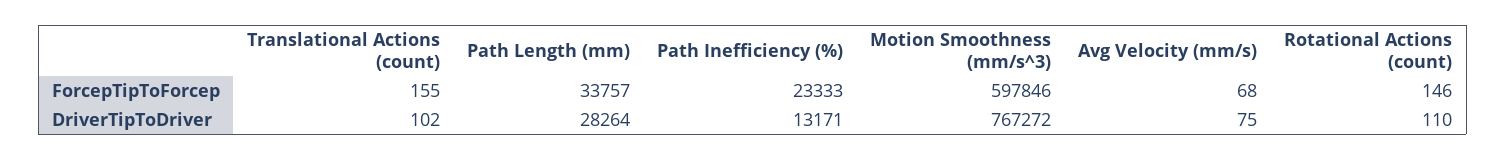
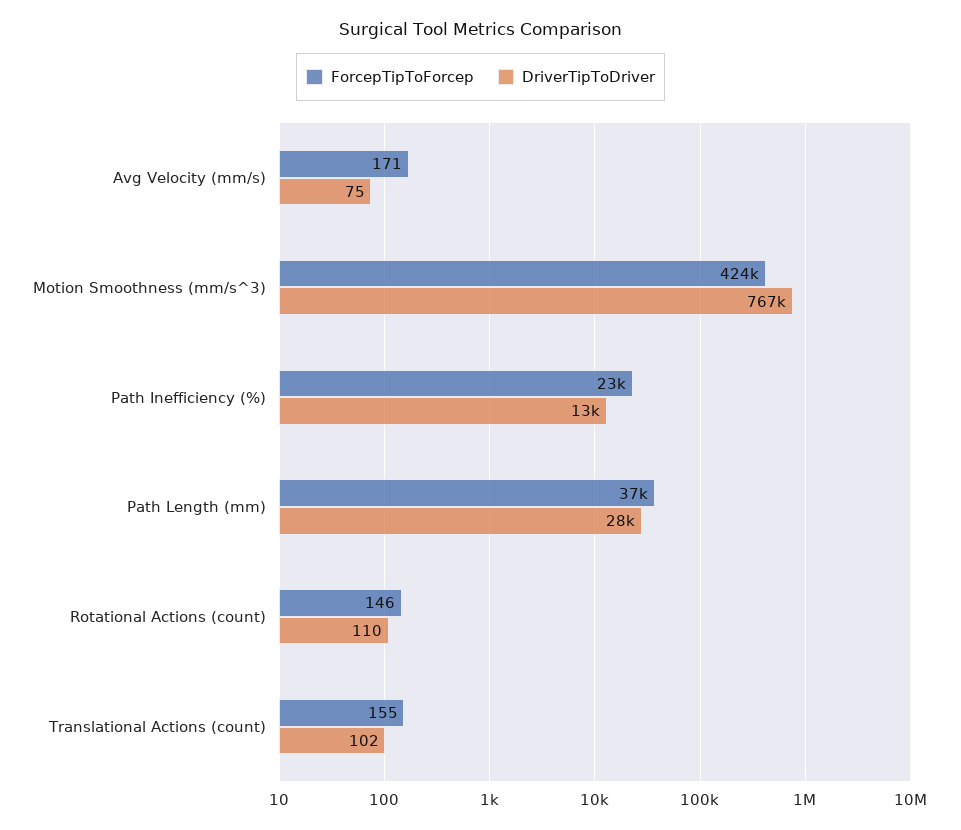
  {
    "ForcepTipToForcep": {
      "Translational Actions (count)": 155,
-     "Path Length (mm)": 33757,
+     "Path Length (mm)": 37000,
      "Path Inefficiency (%)": 23333,
-     "Motion Smoothness (mm/s^3)": 597846,
+     "Motion Smoothness (mm/s^3)": 424000,
-     "Avg Velocity (mm/s)": 68,
+     "Avg Velocity (mm/s)": 171,
      "Rotational Actions (count)": 146
    },
    "DriverTipToDriver": {
      "Translational Actions (count)": 102,
      "Path Length (mm)": 28264,
      "Path Inefficiency (%)": 13171,
      "Motion Smoothness (mm/s^3)": 767272,
      "Avg Velocity (mm/s)": 75,
      "Rotational Actions (count)": 110
    }
  }

